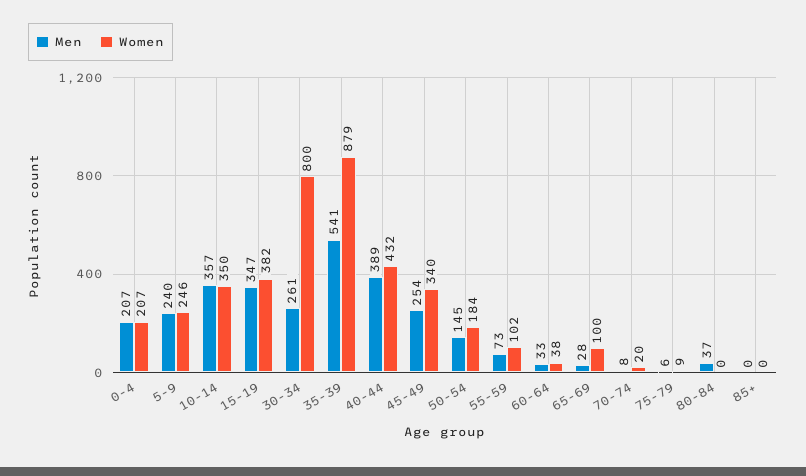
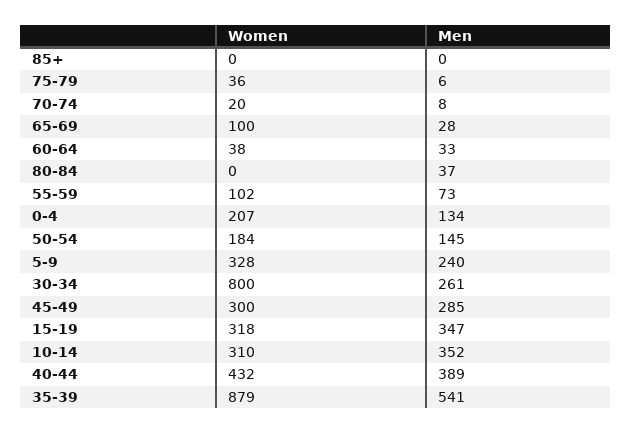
  {
    "Men": {
-     "0-4": 207,
+     "0-4": 134,
      "5-9": 240,
-     "10-14": 357,
+     "10-14": 352,
      "15-19": 347,
      "30-34": 261,
      "35-39": 541,
      "40-44": 389,
-     "45-49": 254,
+     "45-49": 285,
      "50-54": 145,
      "55-59": 73,
      "60-64": 33,
      "65-69": 28,
      "70-74": 8,
      "75-79": 6,
      "80-84": 37,
      "85+": 0
    },
    "Women": {
      "0-4": 207,
-     "5-9": 246,
+     "5-9": 328,
-     "10-14": 350,
+     "10-14": 310,
-     "15-19": 382,
+     "15-19": 318,
      "30-34": 800,
      "35-39": 879,
      "40-44": 432,
-     "45-49": 340,
+     "45-49": 300,
      "50-54": 184,
      "55-59": 102,
      "60-64": 38,
      "65-69": 100,
      "70-74": 20,
-     "75-79": 9,
+     "75-79": 36,
      "80-84": 0,
      "85+": 0
    }
  }

